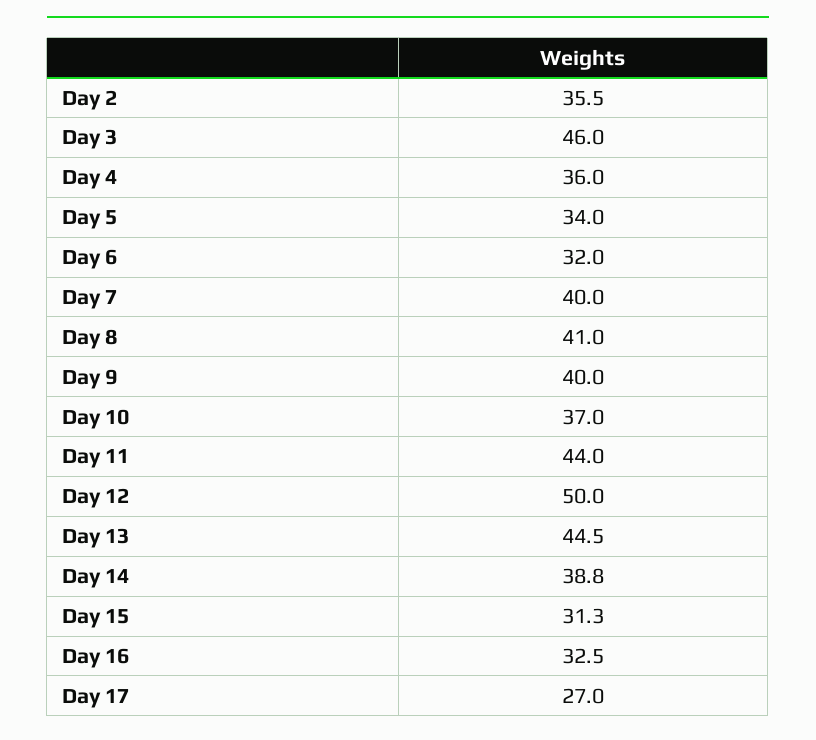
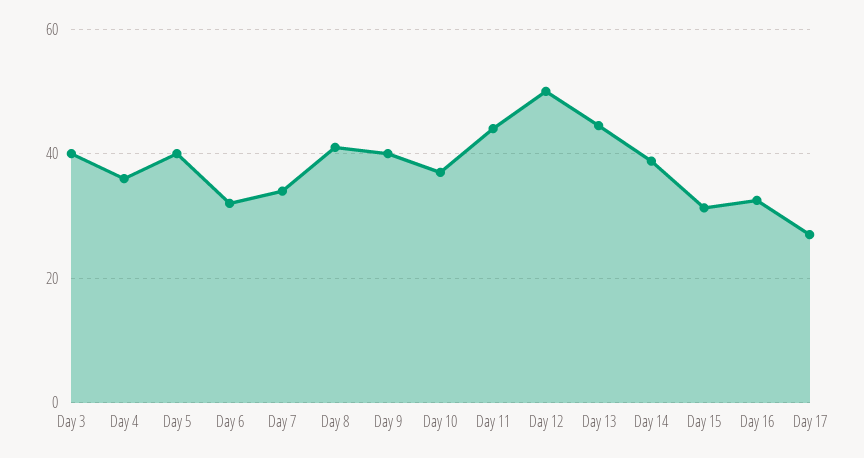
  {
-   "Day 2": 35.5,
-   "Day 3": 46,
+   "Day 3": 40,
    "Day 4": 36,
-   "Day 5": 34,
+   "Day 5": 40,
    "Day 6": 32,
-   "Day 7": 40,
+   "Day 7": 34,
    "Day 8": 41,
    "Day 9": 40,
    "Day 10": 37,
    "Day 11": 44,
    "Day 12": 50,
    "Day 13": 44.5,
    "Day 14": 38.8,
    "Day 15": 31.3,
    "Day 16": 32.5,
    "Day 17": 27
  }

